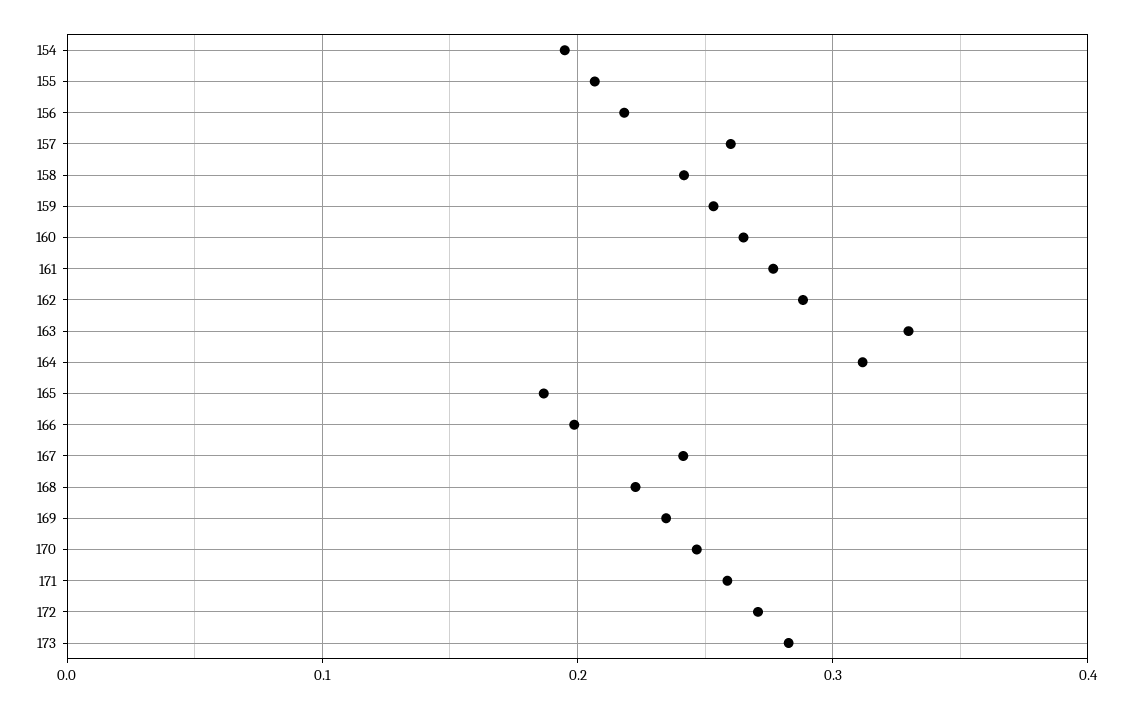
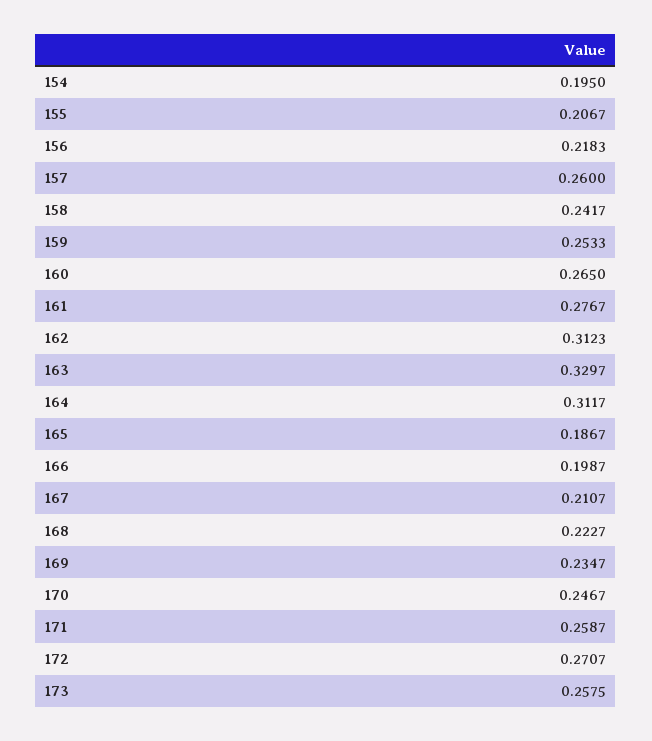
  {
    "154": 0.195,
    "155": 0.2067,
    "156": 0.2183,
    "157": 0.26,
    "158": 0.2417,
    "159": 0.2533,
    "160": 0.265,
    "161": 0.2767,
-   "162": 0.29,
+   "162": 0.3123,
    "163": 0.3297,
    "164": 0.3117,
    "165": 0.1867,
    "166": 0.1987,
-   "167": 0.24,
+   "167": 0.2107,
    "168": 0.2227,
    "169": 0.2347,
    "170": 0.2467,
    "171": 0.2587,
    "172": 0.2707,
-   "173": 0.28
+   "173": 0.2575
  }

